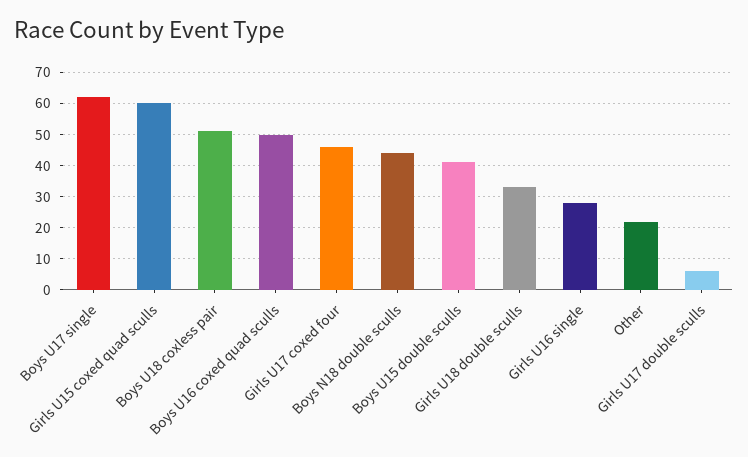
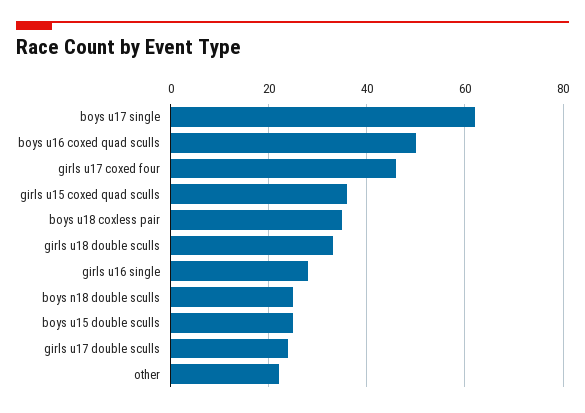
  {
    "Boys U17 single": 60,
-   "Girls U15 coxed quad sculls": 60,
+   "Girls U15 coxed quad sculls": 35,
-   "Boys U18 coxless pair": 50,
+   "Boys U18 coxless pair": 35,
    "Boys U16 coxed quad sculls": 50,
    "Girls U17 coxed four": 45,
-   "Boys N18 double sculls": 45,
+   "Boys N18 double sculls": 25,
-   "Boys U15 double sculls": 40,
+   "Boys U15 double sculls": 25,
    "Girls U18 double sculls": 35,
    "Girls U16 single": 30,
    "Other": 20,
-   "Girls U17 double sculls": 5
+   "Girls U17 double sculls": 25
  }

